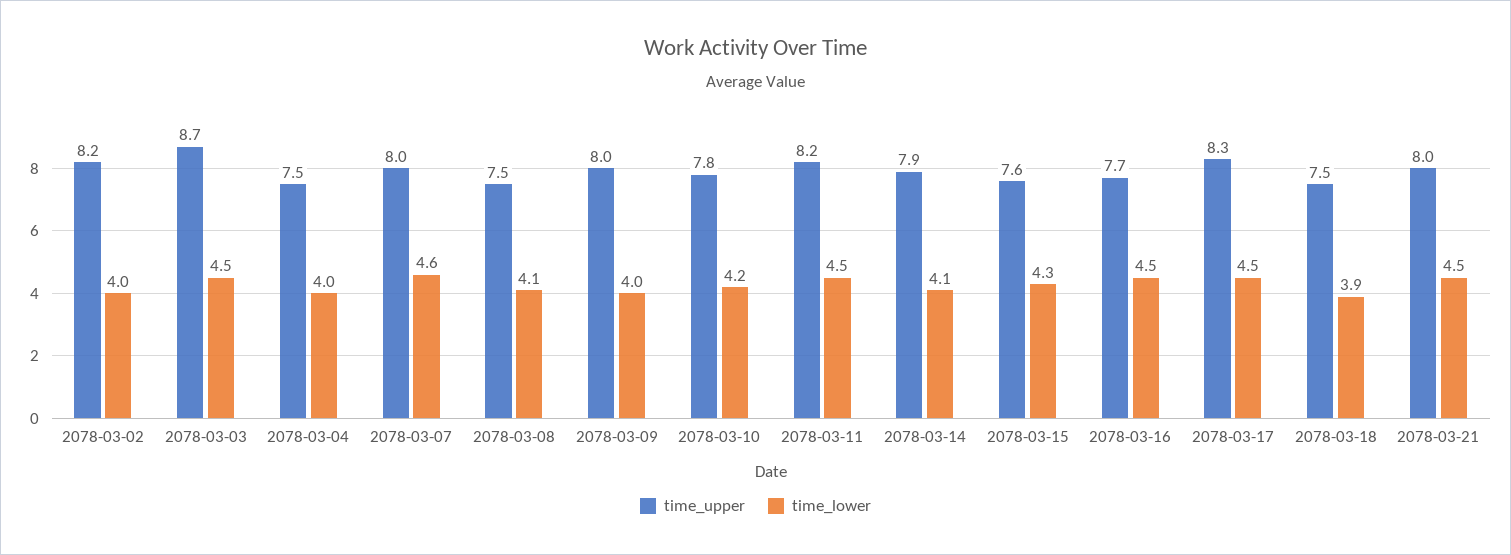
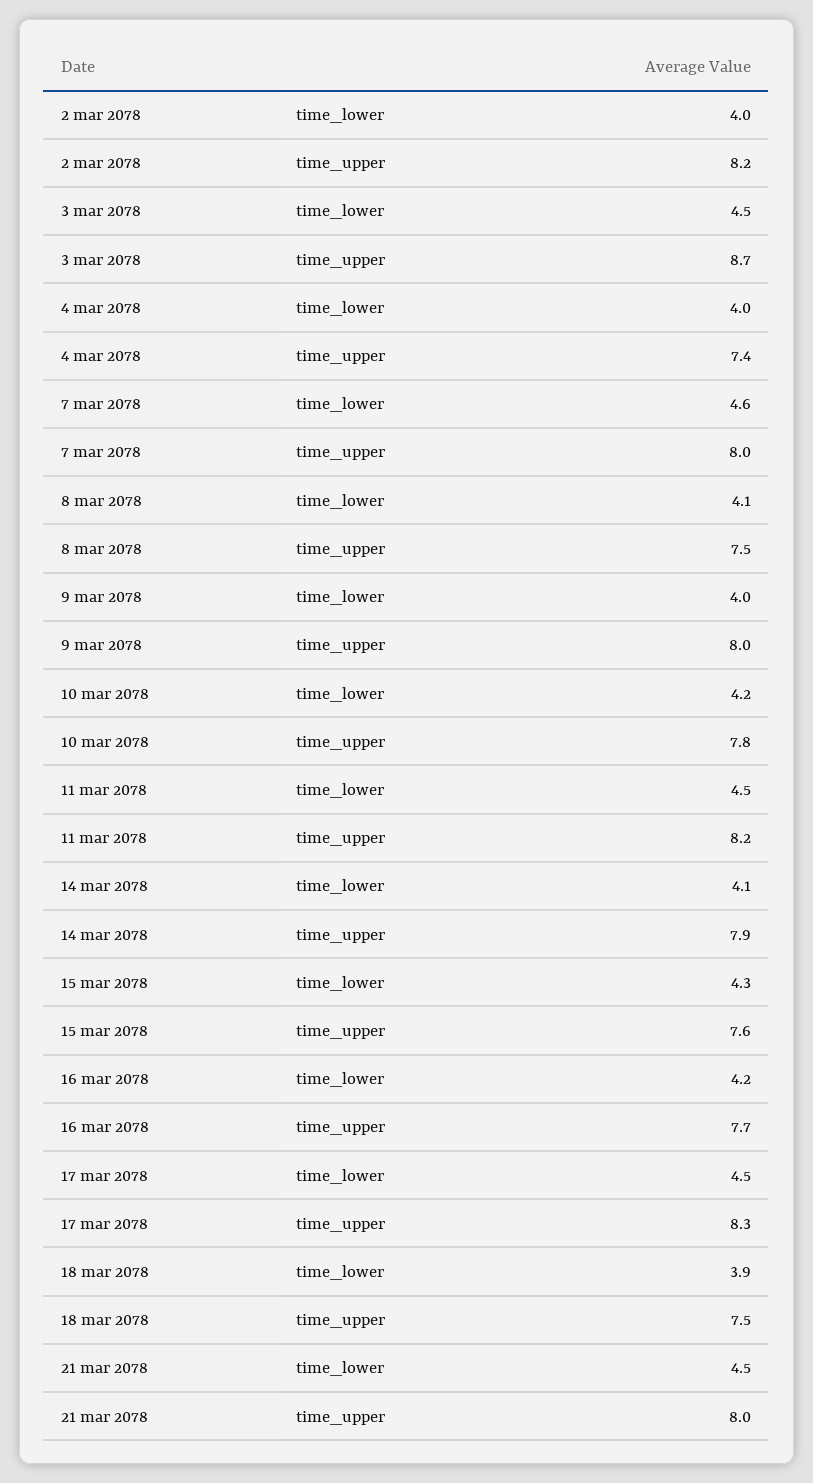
  {
    "time_upper": {
      "2078-03-02": 8.2,
      "2078-03-03": 8.7,
-     "2078-03-04": 7.5,
+     "2078-03-04": 7.4,
      "2078-03-07": 8,
      "2078-03-08": 7.5,
      "2078-03-09": 8,
      "2078-03-10": 7.8,
      "2078-03-11": 8.2,
      "2078-03-14": 7.9,
      "2078-03-15": 7.6,
      "2078-03-16": 7.7,
      "2078-03-17": 8.3,
      "2078-03-18": 7.5,
      "2078-03-21": 8
    },
    "time_lower": {
      "2078-03-02": 4,
      "2078-03-03": 4.5,
      "2078-03-04": 4,
      "2078-03-07": 4.6,
      "2078-03-08": 4.1,
      "2078-03-09": 4,
      "2078-03-10": 4.2,
      "2078-03-11": 4.5,
      "2078-03-14": 4.1,
      "2078-03-15": 4.3,
-     "2078-03-16": 4.5,
+     "2078-03-16": 4.2,
      "2078-03-17": 4.5,
      "2078-03-18": 3.9,
      "2078-03-21": 4.5
    }
  }

